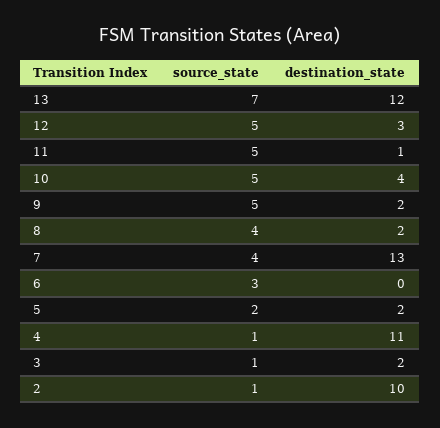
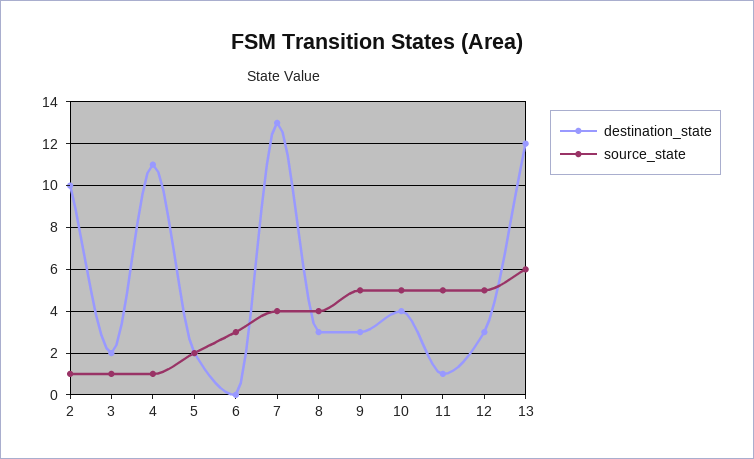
  {
    "source_state": {
-     "13": 7,
+     "13": 6,
      "12": 5,
      "11": 5,
      "10": 5,
      "9": 5,
      "8": 4,
      "7": 4,
      "6": 3,
      "5": 2,
      "4": 1,
      "3": 1,
      "2": 1
    },
    "destination_state": {
      "13": 12,
      "12": 3,
      "11": 1,
      "10": 4,
-     "9": 2,
+     "9": 3,
-     "8": 2,
+     "8": 3,
      "7": 13,
      "6": 0,
      "5": 2,
      "4": 11,
      "3": 2,
      "2": 10
    }
  }

